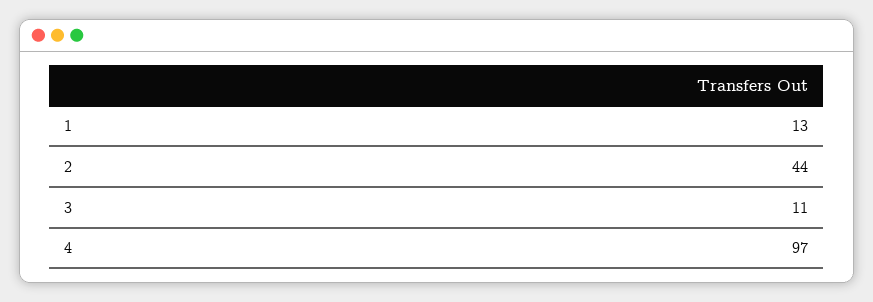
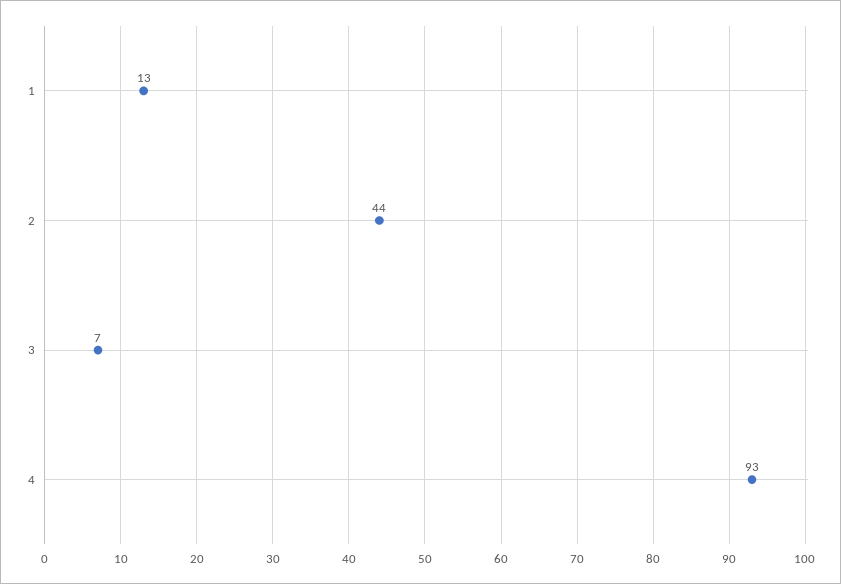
  {
    "1": 13,
    "2": 44,
-   "3": 11,
+   "3": 7,
-   "4": 97
+   "4": 93
  }

